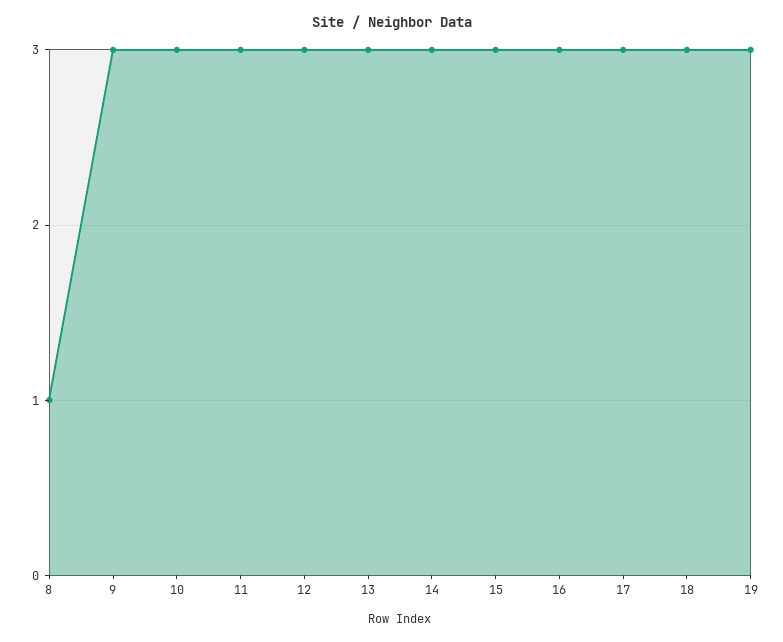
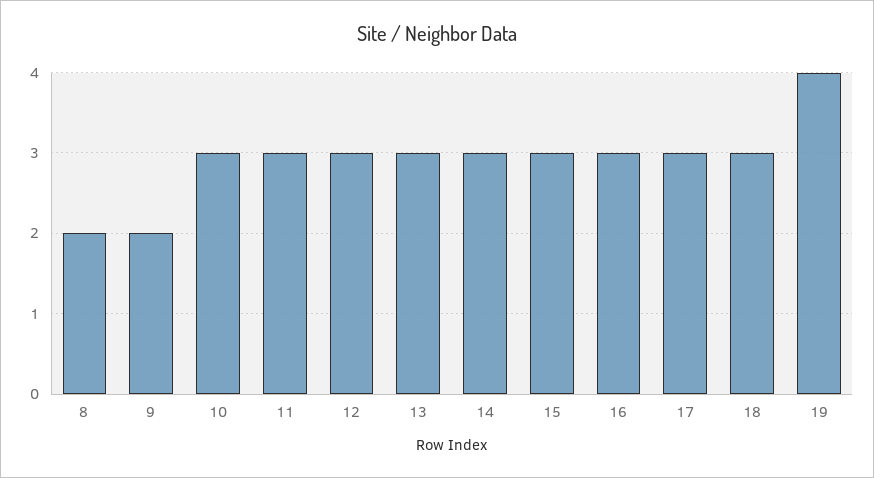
  {
-   "8": 1,
+   "8": 2,
-   "9": 3,
+   "9": 2,
    "10": 3,
    "11": 3,
    "12": 3,
    "13": 3,
    "14": 3,
    "15": 3,
    "16": 3,
    "17": 3,
    "18": 3,
-   "19": 3
+   "19": 4
  }

